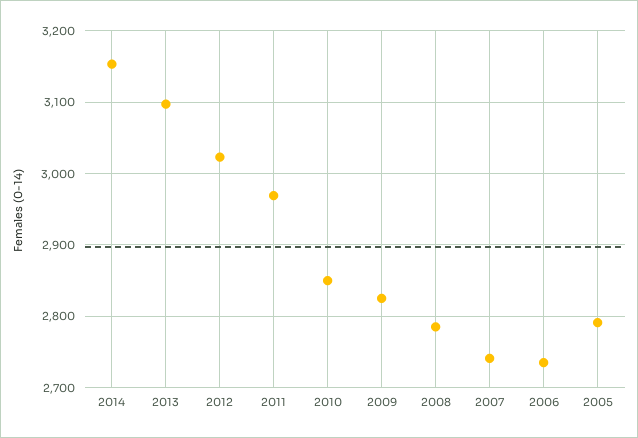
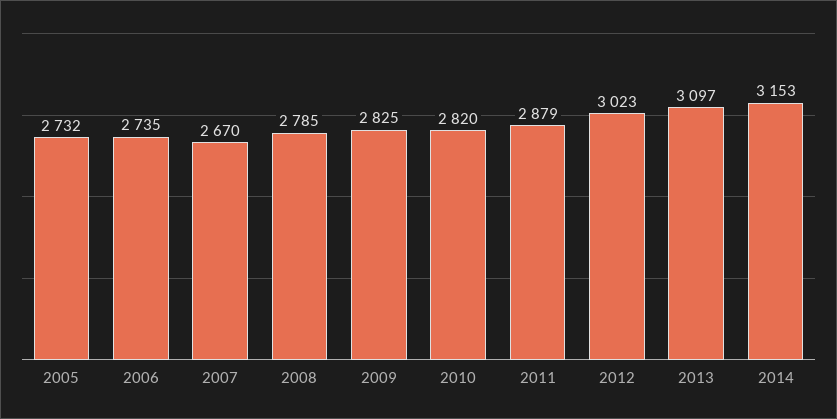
  {
    "2014": 3153,
    "2013": 3097,
    "2012": 3023,
-   "2011": 2970,
+   "2011": 2879,
-   "2010": 2850,
+   "2010": 2820,
    "2009": 2825,
    "2008": 2785,
-   "2007": 2740,
+   "2007": 2670,
    "2006": 2735,
-   "2005": 2790
+   "2005": 2732
  }

